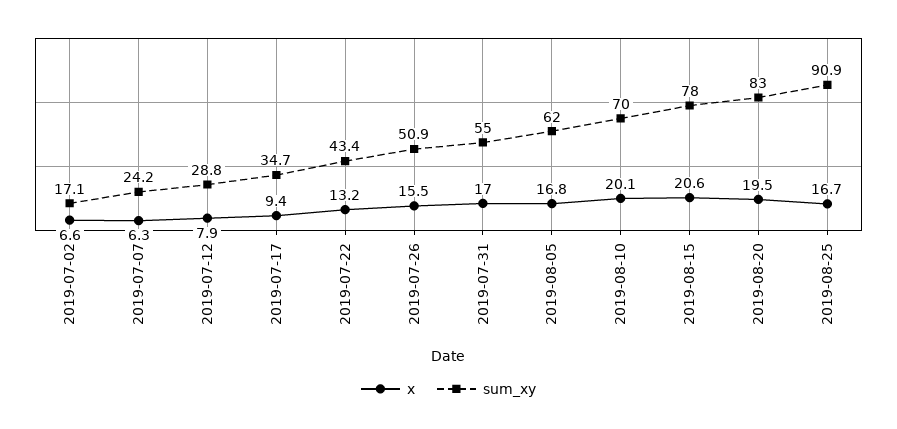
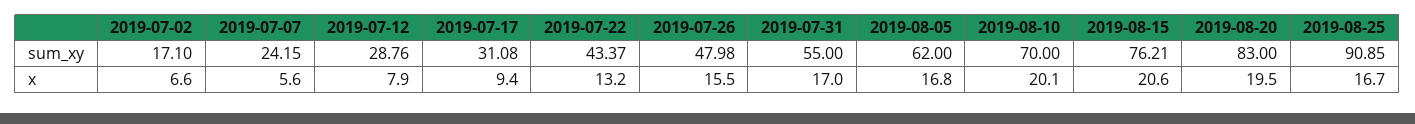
  {
    "x": {
      "2019-07-02": 6.6,
-     "2019-07-07": 6.3,
+     "2019-07-07": 5.6,
      "2019-07-12": 7.9,
      "2019-07-17": 9.4,
      "2019-07-22": 13.2,
      "2019-07-26": 15.5,
      "2019-07-31": 17,
      "2019-08-05": 16.8,
      "2019-08-10": 20.1,
      "2019-08-15": 20.6,
      "2019-08-20": 19.5,
      "2019-08-25": 16.7
    },
    "sum_xy": {
      "2019-07-02": 17.1,
      "2019-07-07": 24.15,
      "2019-07-12": 28.76,
-     "2019-07-17": 34.7,
+     "2019-07-17": 31.08,
      "2019-07-22": 43.37,
-     "2019-07-26": 50.9,
+     "2019-07-26": 47.98,
      "2019-07-31": 55,
      "2019-08-05": 62,
      "2019-08-10": 70,
-     "2019-08-15": 78,
+     "2019-08-15": 76.21,
      "2019-08-20": 83,
      "2019-08-25": 90.85
    }
  }

